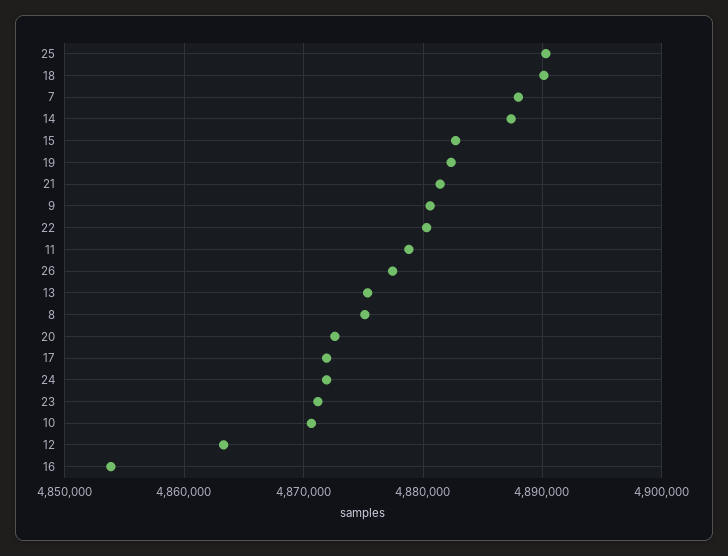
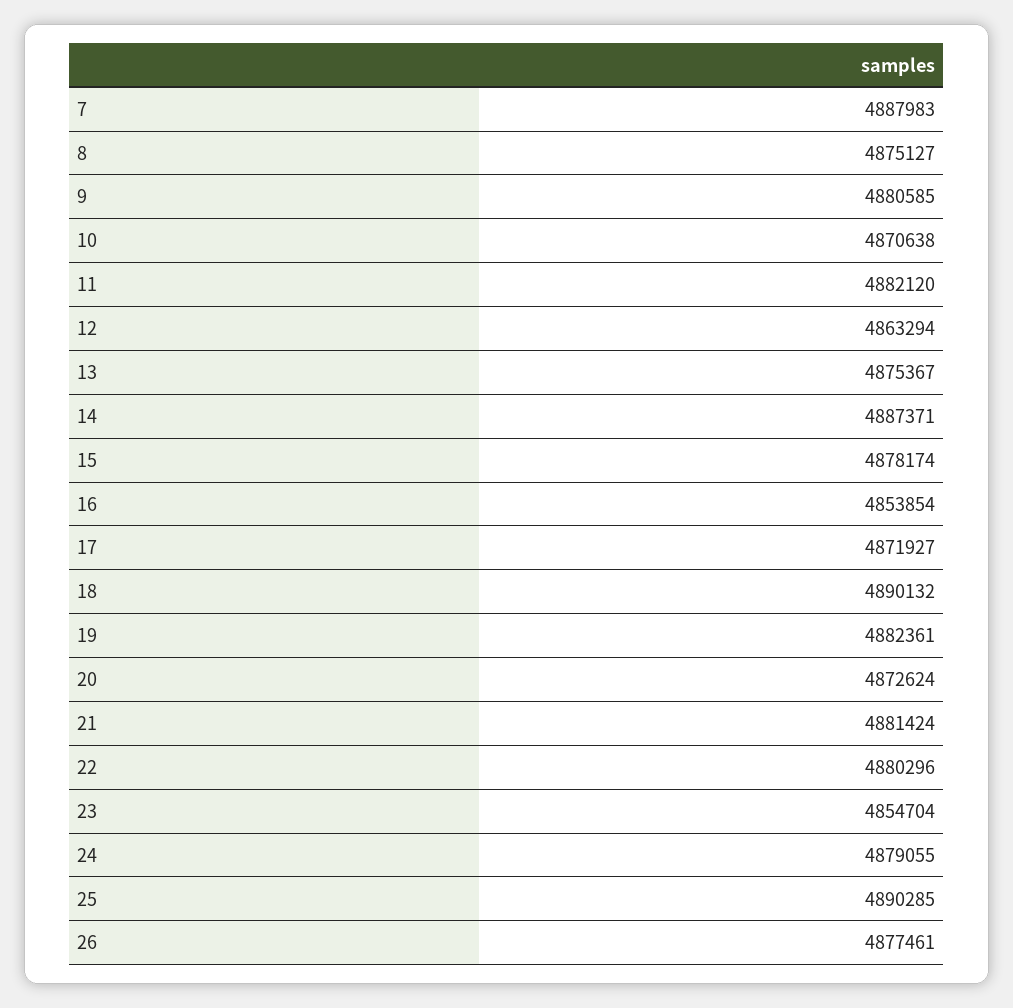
  {
    "25": 4890285,
    "18": 4890132,
    "7": 4887983,
    "14": 4887371,
-   "15": 4883000,
+   "15": 4878174,
    "19": 4882361,
    "21": 4881424,
    "9": 4880585,
    "22": 4880296,
-   "11": 4879000,
+   "11": 4882120,
    "26": 4877461,
    "13": 4875367,
    "8": 4875127,
    "20": 4872624,
    "17": 4871927,
-   "24": 4872000,
+   "24": 4879055,
-   "23": 4871000,
+   "23": 4854704,
    "10": 4870638,
    "12": 4863294,
    "16": 4853854
  }

